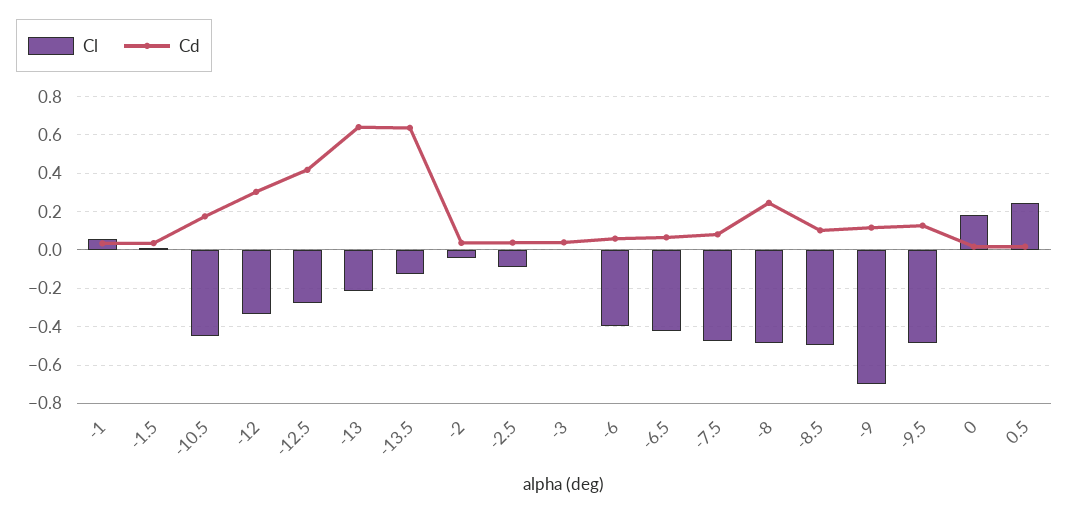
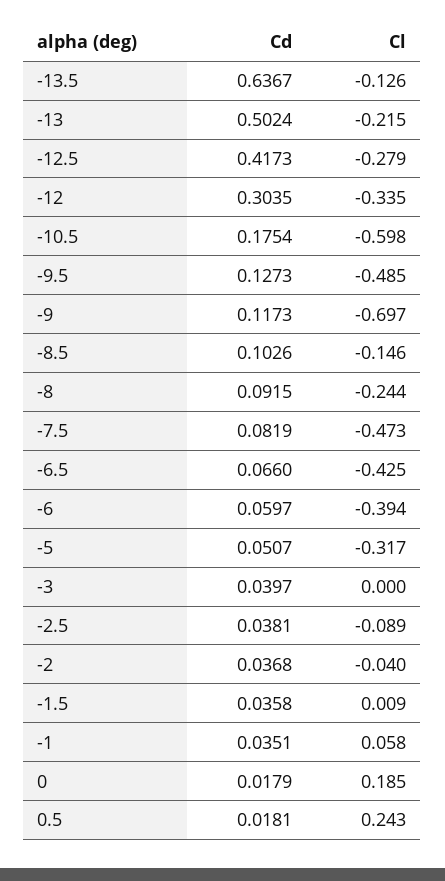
  {
    "Cl": {
      "-1": 0.058,
      "-1.5": 0.009,
-     "-10.5": -0.45,
+     "-10.5": -0.598,
      "-12": -0.335,
      "-12.5": -0.279,
      "-13": -0.215,
      "-13.5": -0.126,
      "-2": -0.04,
      "-2.5": -0.089,
      "-3": 0,
      "-6": -0.394,
      "-6.5": -0.425,
      "-7.5": -0.473,
-     "-8": -0.5,
+     "-8": -0.244,
-     "-8.5": -0.5,
+     "-8.5": -0.146,
      "-9": -0.697,
      "-9.5": -0.485,
      "0": 0.185,
-     "0.5": 0.243
+     "0.5": 0.243,
+     "-5": -0.317
    },
    "Cd": {
      "-1": 0.0351,
      "-1.5": 0.0358,
      "-10.5": 0.1754,
      "-12": 0.3035,
      "-12.5": 0.4173,
-     "-13": 0.65,
+     "-13": 0.5024,
      "-13.5": 0.6367,
      "-2": 0.0368,
      "-2.5": 0.0381,
      "-3": 0.0397,
      "-6": 0.0597,
      "-6.5": 0.066,
      "-7.5": 0.0819,
-     "-8": 0.25,
+     "-8": 0.0915,
      "-8.5": 0.1026,
      "-9": 0.1173,
      "-9.5": 0.1273,
      "0": 0.0179,
-     "0.5": 0.0181
+     "0.5": 0.0181,
+     "-5": 0.0507
    }
  }

